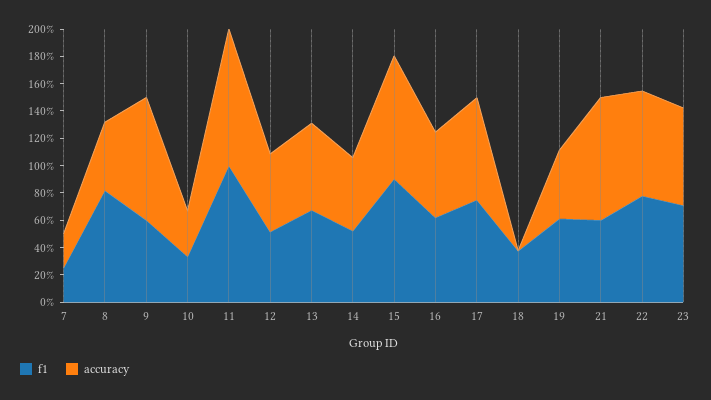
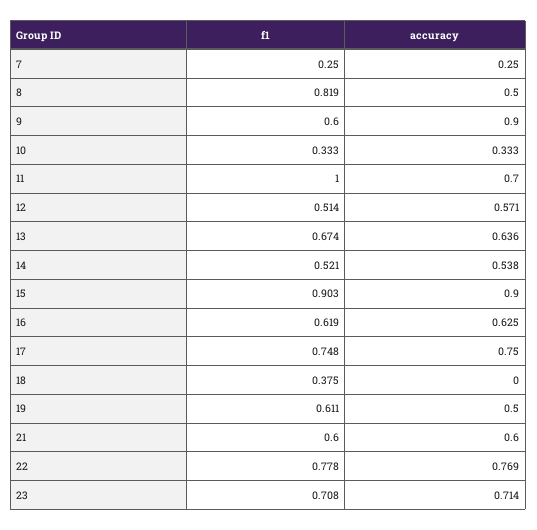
  {
    "f1": {
      "7": 0.25,
      "8": 0.819,
      "9": 0.6,
      "10": 0.333,
      "11": 1,
      "12": 0.514,
      "13": 0.674,
      "14": 0.521,
      "15": 0.903,
      "16": 0.619,
      "17": 0.748,
      "18": 0.375,
      "19": 0.611,
      "21": 0.6,
      "22": 0.778,
      "23": 0.708
    },
    "accuracy": {
      "7": 0.25,
      "8": 0.5,
      "9": 0.9,
      "10": 0.333,
-     "11": 1,
+     "11": 0.7,
      "12": 0.571,
      "13": 0.636,
      "14": 0.538,
      "15": 0.9,
      "16": 0.625,
      "17": 0.75,
      "18": 0,
      "19": 0.5,
-     "21": 0.9,
+     "21": 0.6,
      "22": 0.769,
      "23": 0.714
    }
  }

